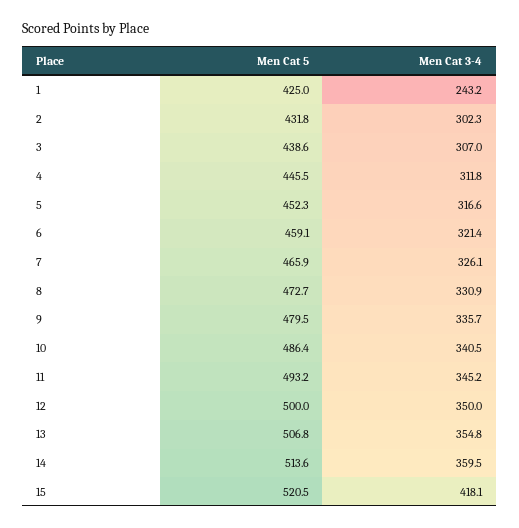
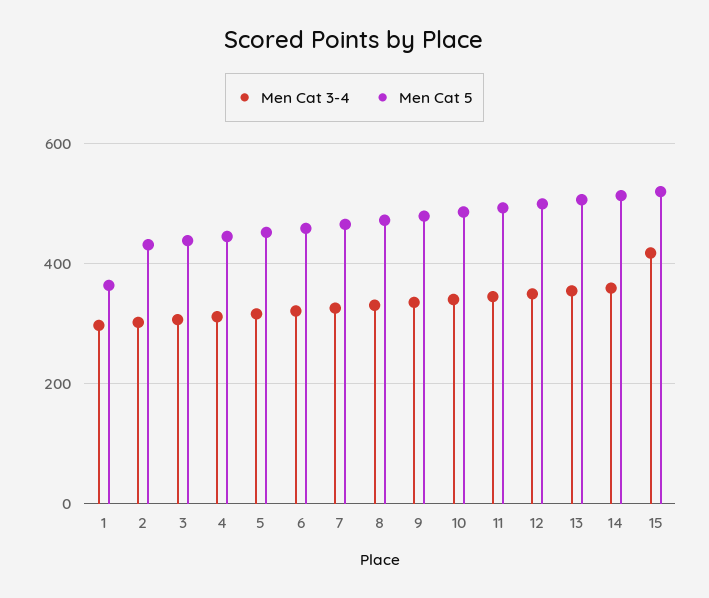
  {
    "Men Cat 5": {
-     "1": 425,
+     "1": 360,
      "2": 431.8,
      "3": 438.6,
      "4": 445.5,
      "5": 452.3,
      "6": 459.1,
      "7": 465.9,
      "8": 472.7,
      "9": 479.5,
      "10": 486.4,
      "11": 493.2,
      "12": 500,
      "13": 506.8,
      "14": 513.6,
      "15": 520.5
    },
    "Men Cat 3-4": {
-     "1": 243.2,
+     "1": 300,
      "2": 302.3,
      "3": 307,
      "4": 311.8,
      "5": 316.6,
      "6": 321.4,
      "7": 326.1,
      "8": 330.9,
      "9": 335.7,
      "10": 340.5,
      "11": 345.2,
      "12": 350,
      "13": 354.8,
      "14": 359.5,
      "15": 418.1
    }
  }

